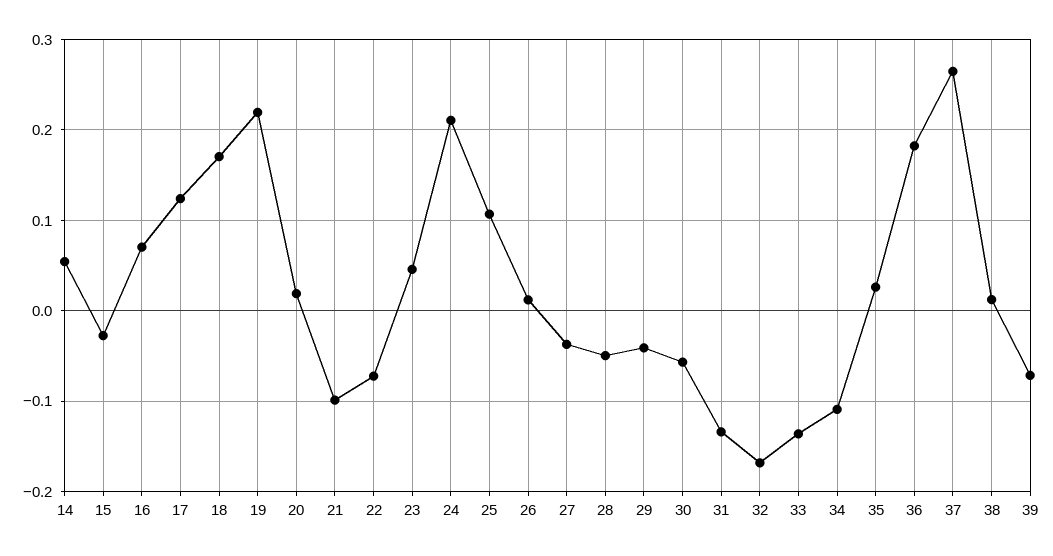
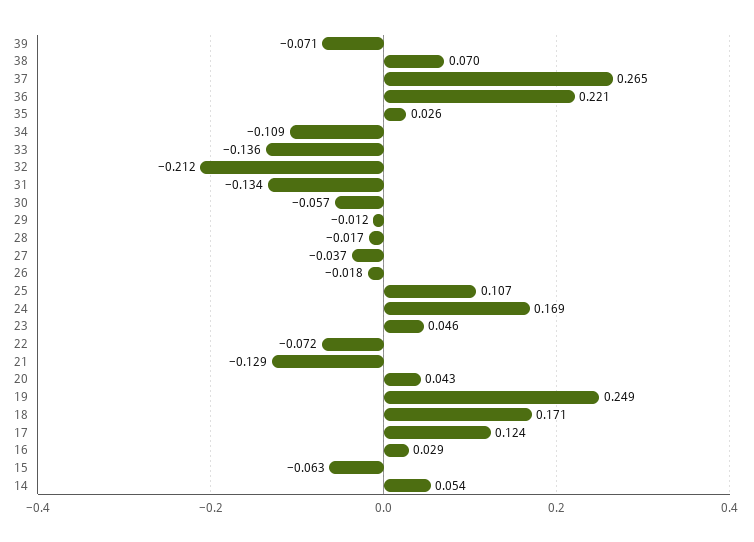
  {
    "14": 0.054,
-   "15": -0.03,
+   "15": -0.063,
-   "16": 0.07,
+   "16": 0.029,
    "17": 0.124,
    "18": 0.171,
-   "19": 0.22,
+   "19": 0.249,
-   "20": 0.02,
+   "20": 0.043,
-   "21": -0.1,
+   "21": -0.129,
    "22": -0.072,
    "23": 0.046,
-   "24": 0.21,
+   "24": 0.169,
    "25": 0.107,
-   "26": 0.01,
+   "26": -0.018,
    "27": -0.037,
-   "28": -0.05,
+   "28": -0.017,
-   "29": -0.04,
+   "29": -0.012,
    "30": -0.057,
    "31": -0.134,
-   "32": -0.17,
+   "32": -0.212,
    "33": -0.136,
    "34": -0.109,
    "35": 0.026,
-   "36": 0.18,
+   "36": 0.221,
    "37": 0.265,
-   "38": 0.01,
+   "38": 0.07,
    "39": -0.071
  }

